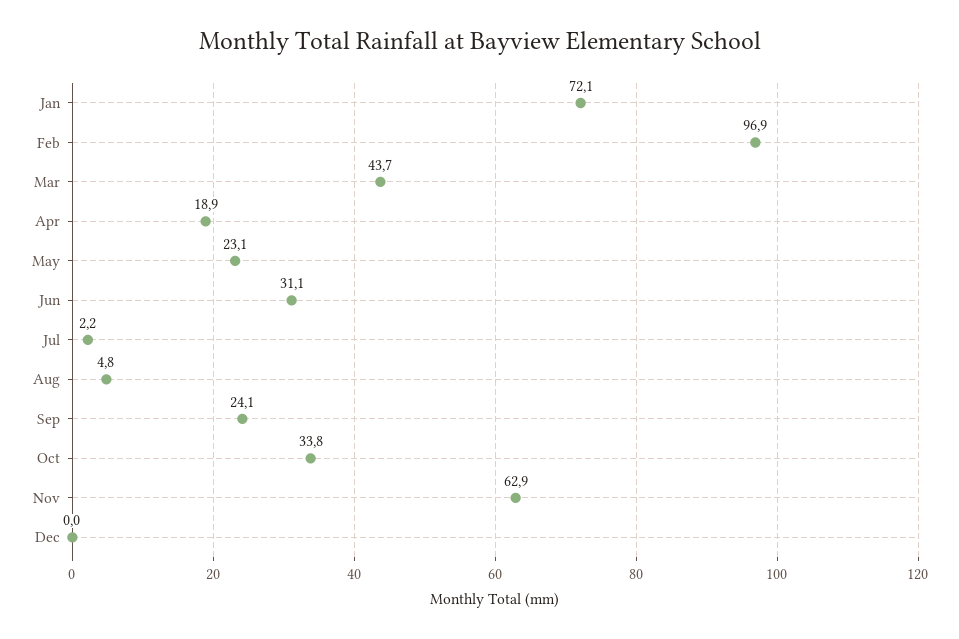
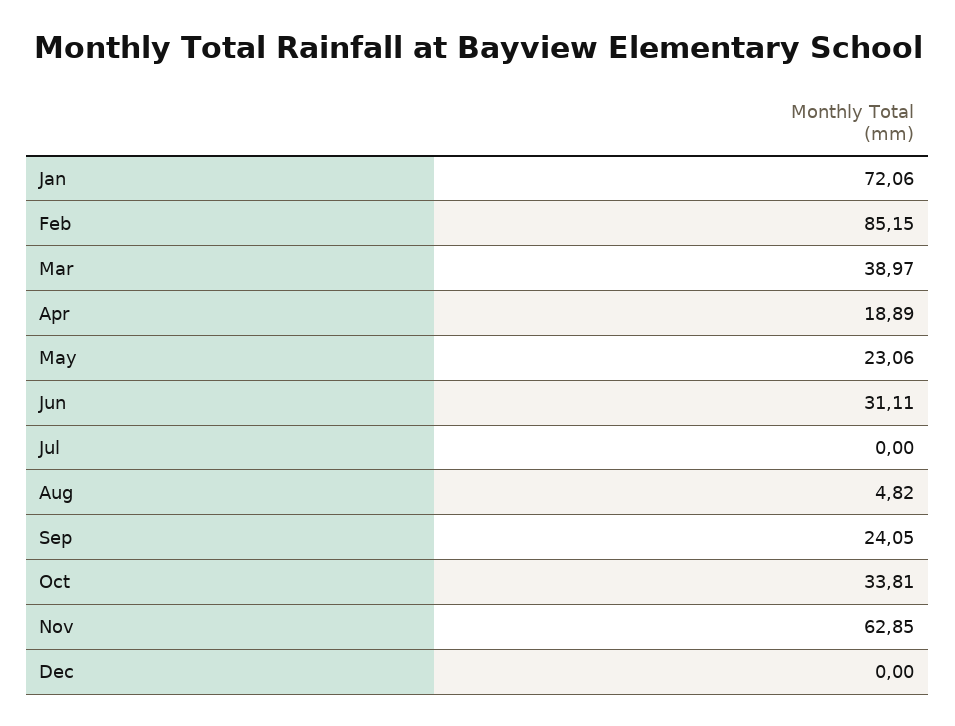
  {
    "Jan": 72.06,
-   "Feb": 96.9,
+   "Feb": 85.15,
-   "Mar": 43.7,
+   "Mar": 38.97,
    "Apr": 18.89,
    "May": 23.06,
    "Jun": 31.11,
-   "Jul": 2.2,
+   "Jul": 0,
    "Aug": 4.82,
    "Sep": 24.05,
    "Oct": 33.81,
    "Nov": 62.85,
    "Dec": 0
  }

